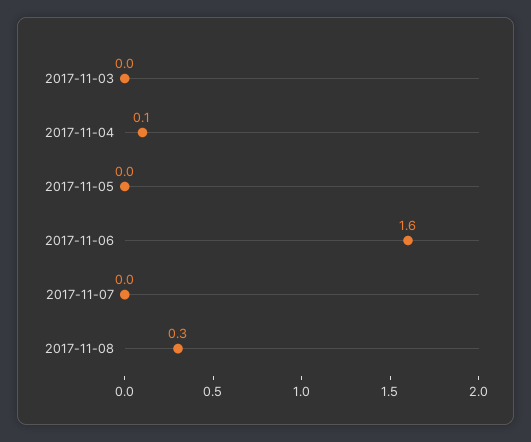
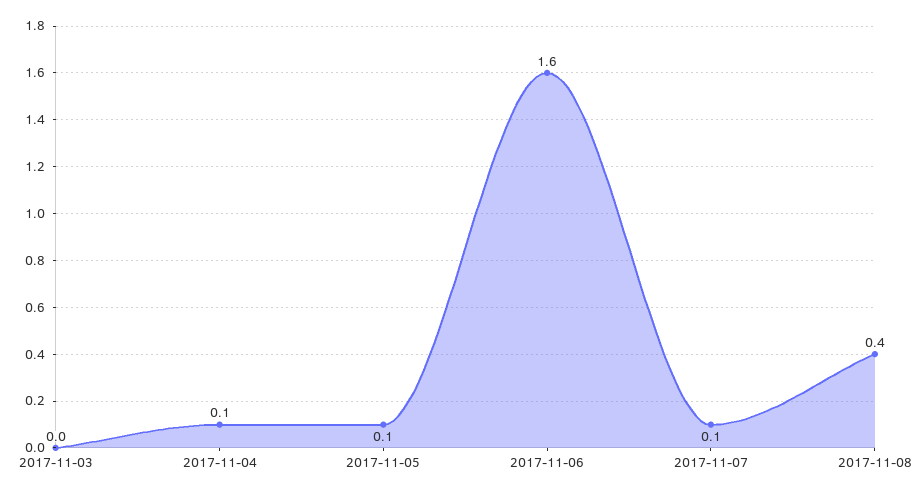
  {
    "2017-11-03": 0,
    "2017-11-04": 0.1,
-   "2017-11-05": 0,
+   "2017-11-05": 0.1,
    "2017-11-06": 1.6,
-   "2017-11-07": 0,
+   "2017-11-07": 0.1,
-   "2017-11-08": 0.3
+   "2017-11-08": 0.4
  }

